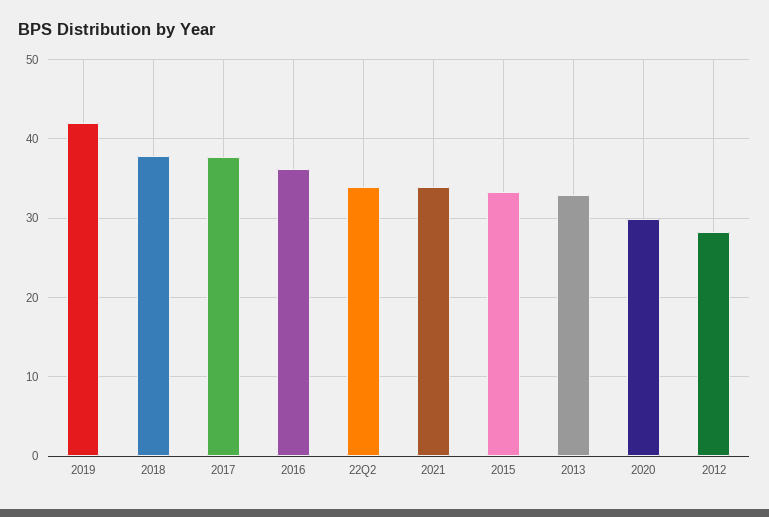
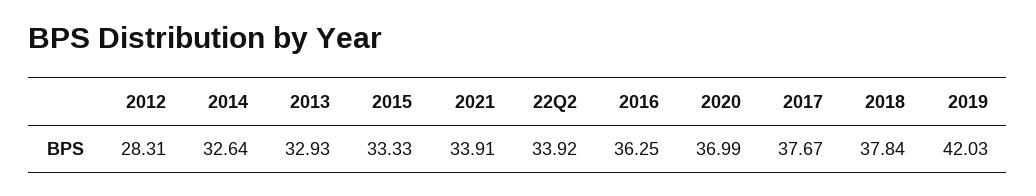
  {
    "2019": 42.03,
    "2018": 37.84,
    "2017": 37.67,
    "2016": 36.25,
    "22Q2": 33.92,
    "2021": 33.91,
    "2015": 33.33,
    "2013": 32.93,
-   "2020": 30,
+   "2020": 36.99,
-   "2012": 28.31
+   "2012": 28.31,
+   "2014": 32.64
  }

